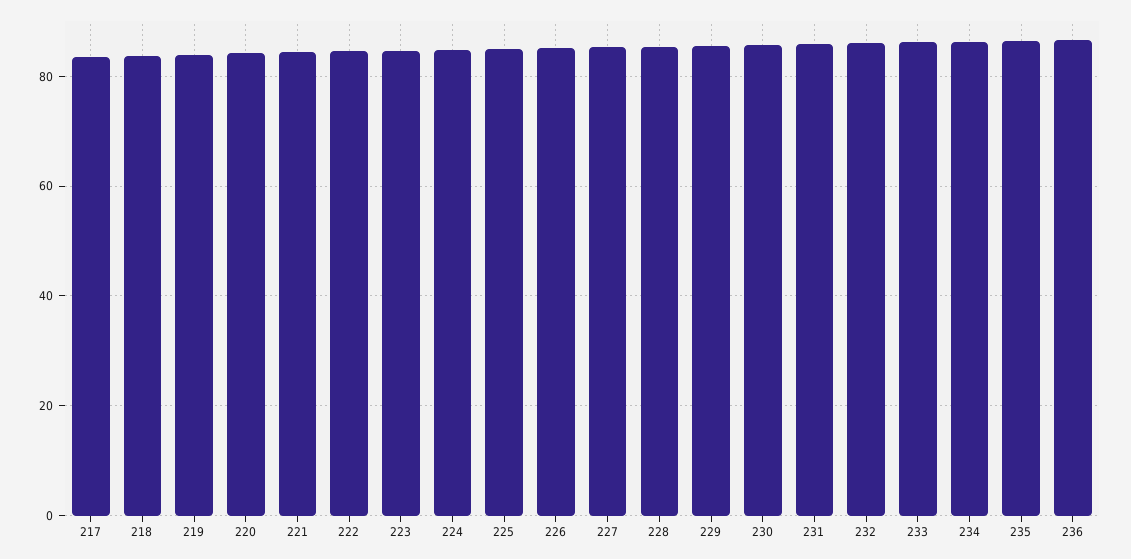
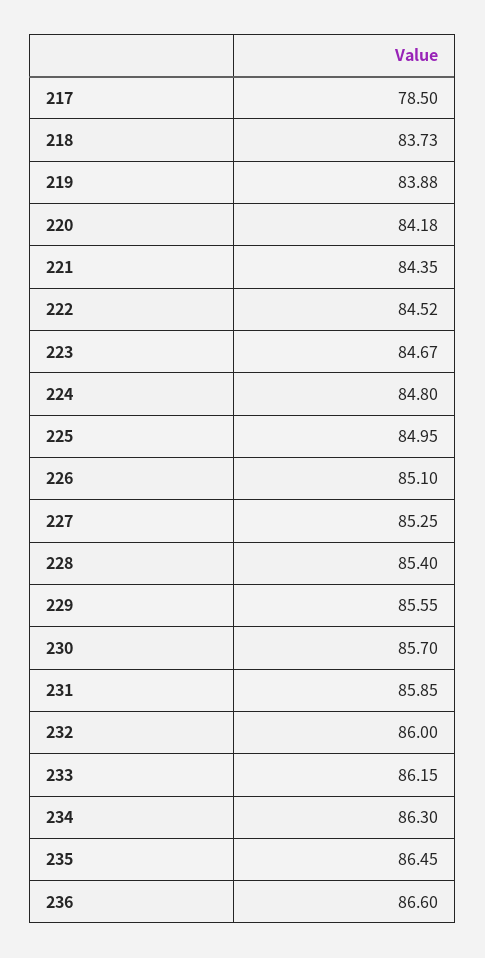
  {
-   "217": 84,
+   "217": 78.5,
    "218": 83.73,
    "219": 83.88,
    "220": 84.18,
    "221": 84.35,
    "222": 84.52,
    "223": 84.67,
    "224": 84.8,
    "225": 84.95,
    "226": 85.1,
    "227": 85.25,
    "228": 85.4,
    "229": 85.55,
    "230": 85.7,
    "231": 85.85,
    "232": 86,
    "233": 86.15,
    "234": 86.3,
    "235": 86.45,
    "236": 86.6
  }

